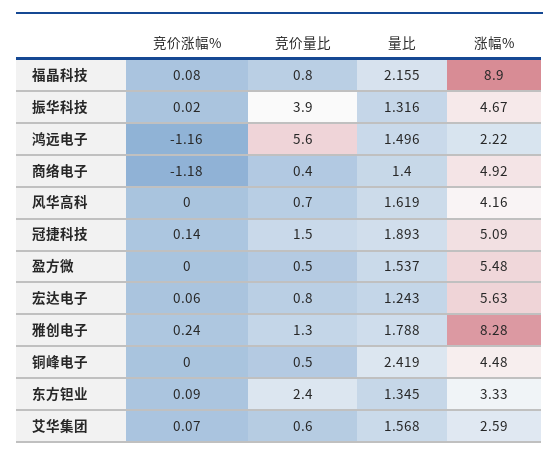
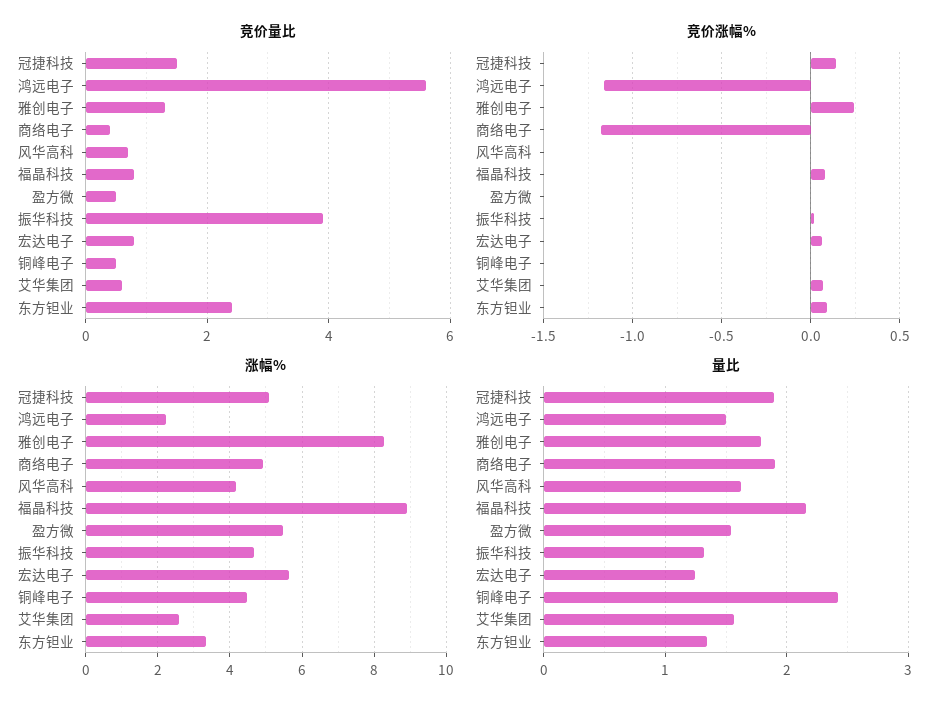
  {
    "竞价涨幅%": {
      "福晶科技": 0.08,
      "振华科技": 0.02,
      "鸿远电子": -1.16,
      "商络电子": -1.18,
      "风华高科": 0,
      "冠捷科技": 0.14,
      "盈方微": 0,
      "宏达电子": 0.06,
      "雅创电子": 0.24,
      "铜峰电子": 0,
      "东方钽业": 0.09,
      "艾华集团": 0.07
    },
    "竞价量比": {
      "福晶科技": 0.8,
      "振华科技": 3.9,
      "鸿远电子": 5.6,
      "商络电子": 0.4,
      "风华高科": 0.7,
      "冠捷科技": 1.5,
      "盈方微": 0.5,
      "宏达电子": 0.8,
      "雅创电子": 1.3,
      "铜峰电子": 0.5,
      "东方钽业": 2.4,
      "艾华集团": 0.6
    },
    "量比": {
      "福晶科技": 2.155,
      "振华科技": 1.316,
      "鸿远电子": 1.496,
-     "商络电子": 1.4,
+     "商络电子": 1.9,
      "风华高科": 1.619,
      "冠捷科技": 1.893,
      "盈方微": 1.537,
      "宏达电子": 1.243,
      "雅创电子": 1.788,
      "铜峰电子": 2.419,
      "东方钽业": 1.345,
      "艾华集团": 1.568
    },
    "涨幅%": {
      "福晶科技": 8.9,
      "振华科技": 4.67,
      "鸿远电子": 2.22,
      "商络电子": 4.92,
      "风华高科": 4.16,
      "冠捷科技": 5.09,
      "盈方微": 5.48,
      "宏达电子": 5.63,
      "雅创电子": 8.28,
      "铜峰电子": 4.48,
      "东方钽业": 3.33,
      "艾华集团": 2.59
    }
  }

